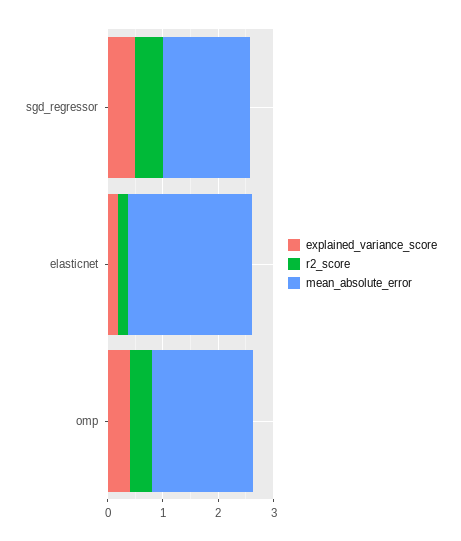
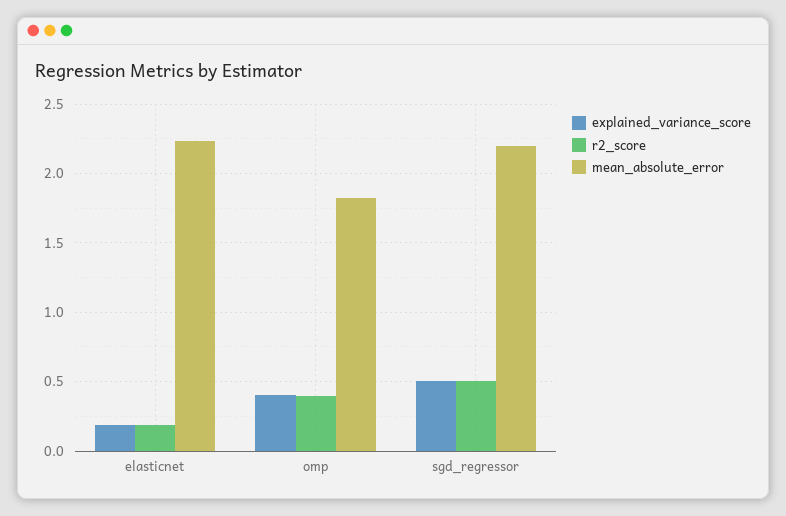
  {
    "explained_variance_score": {
      "sgd_regressor": 0.5,
      "elasticnet": 0.2,
      "omp": 0.4
    },
    "r2_score": {
      "sgd_regressor": 0.5,
      "elasticnet": 0.2,
      "omp": 0.4
    },
    "mean_absolute_error": {
-     "sgd_regressor": 1.6,
+     "sgd_regressor": 2.2,
      "elasticnet": 2.25,
      "omp": 1.85
    }
  }

